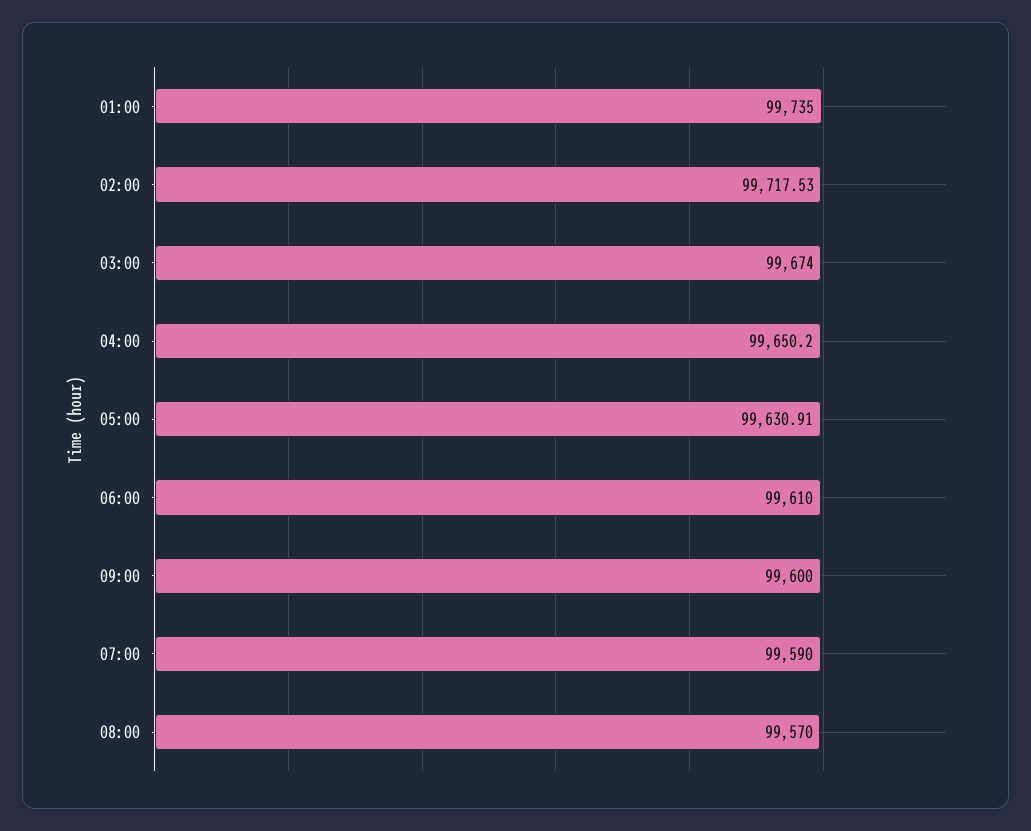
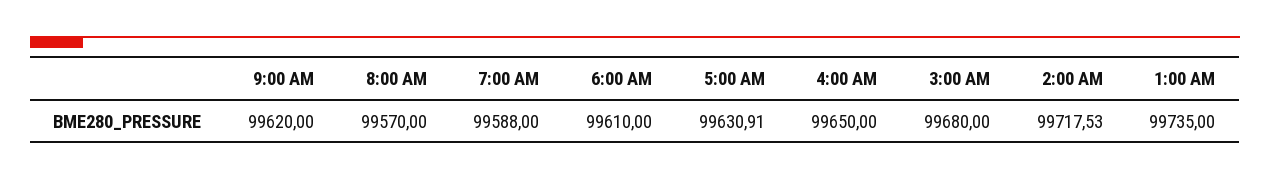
  {
    "01:00": 99735,
    "02:00": 99717.53,
-   "03:00": 99674,
+   "03:00": 99680,
-   "04:00": 99650.2,
+   "04:00": 99650,
    "05:00": 99630.91,
    "06:00": 99610,
-   "09:00": 99600,
+   "09:00": 99620,
-   "07:00": 99590,
+   "07:00": 99588,
    "08:00": 99570
  }

